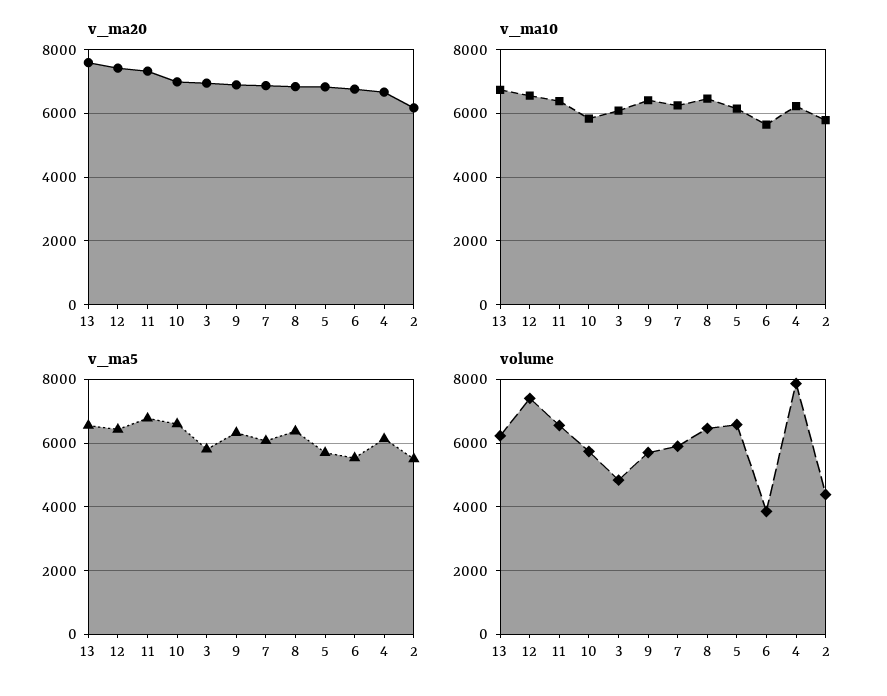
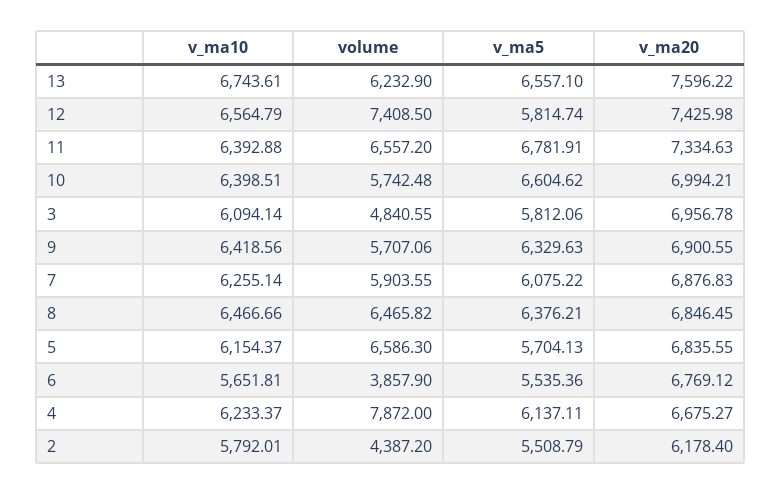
  {
    "v_ma20": {
      "13": 7596.22,
      "12": 7425.98,
      "11": 7334.63,
      "10": 6994.21,
      "3": 6956.78,
      "9": 6900.55,
      "7": 6876.83,
      "8": 6846.45,
      "5": 6835.55,
      "6": 6769.12,
      "4": 6675.27,
      "2": 6178.4
    },
    "v_ma10": {
      "13": 6743.61,
      "12": 6564.79,
      "11": 6392.88,
-     "10": 5800,
+     "10": 6398.51,
      "3": 6094.14,
      "9": 6418.56,
      "7": 6255.14,
      "8": 6466.66,
      "5": 6154.37,
      "6": 5651.81,
      "4": 6233.37,
      "2": 5792.01
    },
    "v_ma5": {
      "13": 6557.1,
-     "12": 6400,
+     "12": 5814.74,
      "11": 6781.91,
      "10": 6604.62,
      "3": 5812.06,
      "9": 6329.63,
      "7": 6075.22,
      "8": 6376.21,
      "5": 5704.13,
      "6": 5535.36,
      "4": 6137.11,
      "2": 5508.79
    },
    "volume": {
      "13": 6232.9,
      "12": 7408.5,
      "11": 6557.2,
      "10": 5742.48,
      "3": 4840.55,
      "9": 5707.06,
      "7": 5903.55,
      "8": 6465.82,
      "5": 6586.3,
      "6": 3857.9,
      "4": 7872,
      "2": 4387.2
    }
  }

